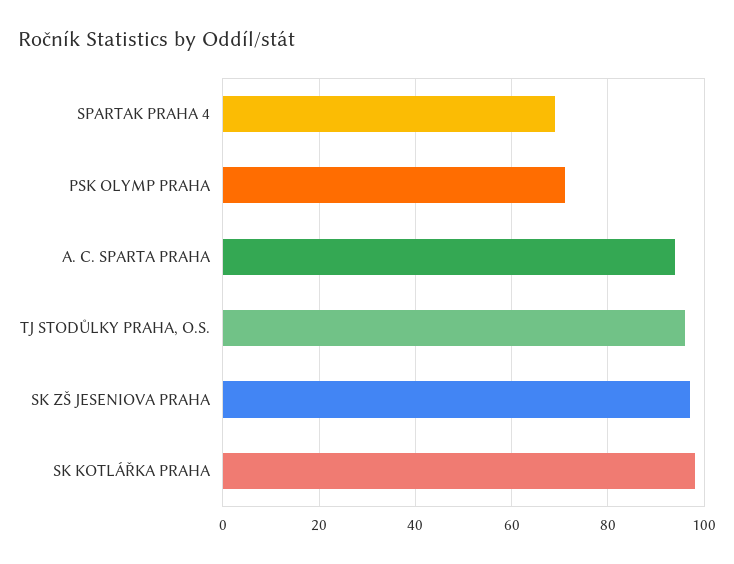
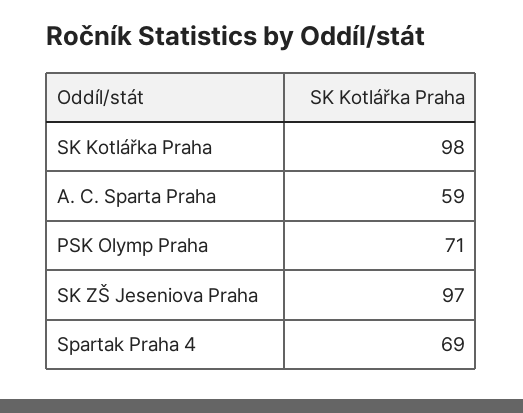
  {
    "SPARTAK PRAHA 4": 69,
    "PSK OLYMP PRAHA": 71,
-   "A. C. SPARTA PRAHA": 95,
+   "A. C. SPARTA PRAHA": 59,
-   "TJ STODŮLKY PRAHA, O.S.": 95,
    "SK ZŠ JESENIOVA PRAHA": 97,
    "SK KOTLÁŘKA PRAHA": 98
  }

